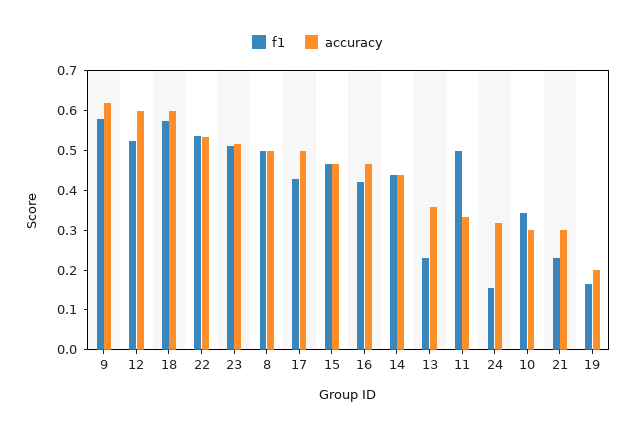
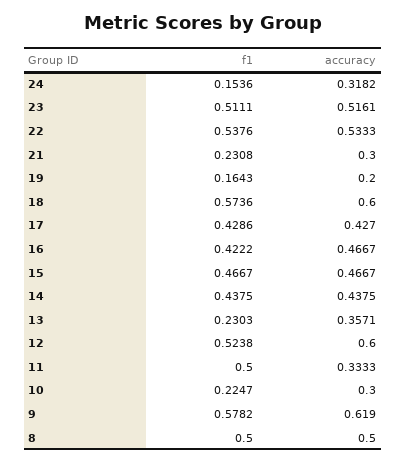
  {
    "f1": {
      "9": 0.5782,
      "12": 0.5238,
      "18": 0.5736,
      "22": 0.5376,
      "23": 0.5111,
      "8": 0.5,
      "17": 0.4286,
      "15": 0.4667,
      "16": 0.4222,
      "14": 0.4375,
      "13": 0.2303,
      "11": 0.5,
      "24": 0.1536,
-     "10": 0.35,
+     "10": 0.2247,
      "21": 0.2308,
      "19": 0.1643
    },
    "accuracy": {
      "9": 0.619,
      "12": 0.6,
      "18": 0.6,
      "22": 0.5333,
      "23": 0.5161,
      "8": 0.5,
-     "17": 0.5,
+     "17": 0.427,
      "15": 0.4667,
      "16": 0.4667,
      "14": 0.4375,
      "13": 0.3571,
      "11": 0.3333,
      "24": 0.3182,
      "10": 0.3,
      "21": 0.3,
      "19": 0.2
    }
  }

